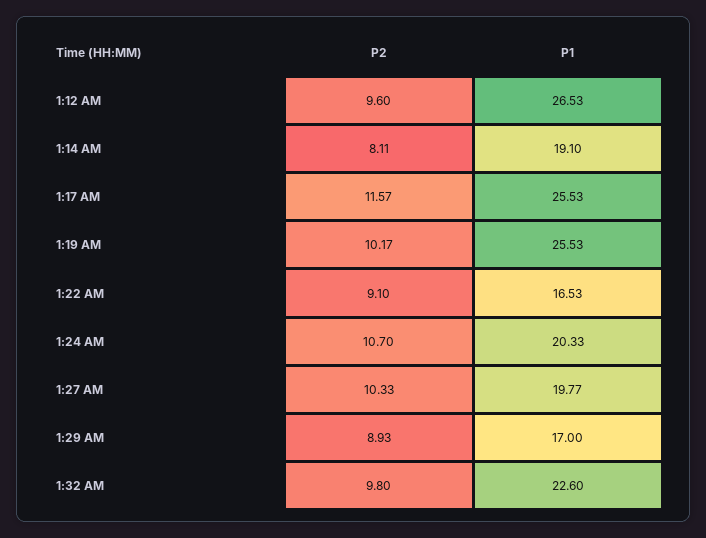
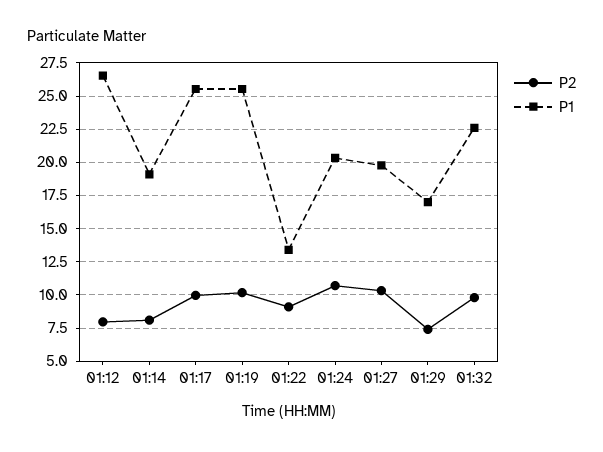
  {
    "P2": {
-     "1:12 AM": 9.6,
+     "1:12 AM": 8,
      "1:14 AM": 8.11,
-     "1:17 AM": 11.57,
+     "1:17 AM": 10,
      "1:19 AM": 10.17,
      "1:22 AM": 9.1,
      "1:24 AM": 10.7,
      "1:27 AM": 10.33,
-     "1:29 AM": 8.93,
+     "1:29 AM": 7.5,
      "1:32 AM": 9.8
    },
    "P1": {
      "1:12 AM": 26.53,
      "1:14 AM": 19.1,
      "1:17 AM": 25.53,
      "1:19 AM": 25.53,
-     "1:22 AM": 16.53,
+     "1:22 AM": 13.5,
      "1:24 AM": 20.33,
      "1:27 AM": 19.77,
      "1:29 AM": 17,
      "1:32 AM": 22.6
    }
  }

